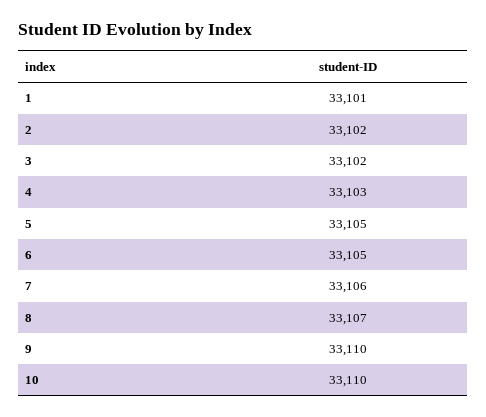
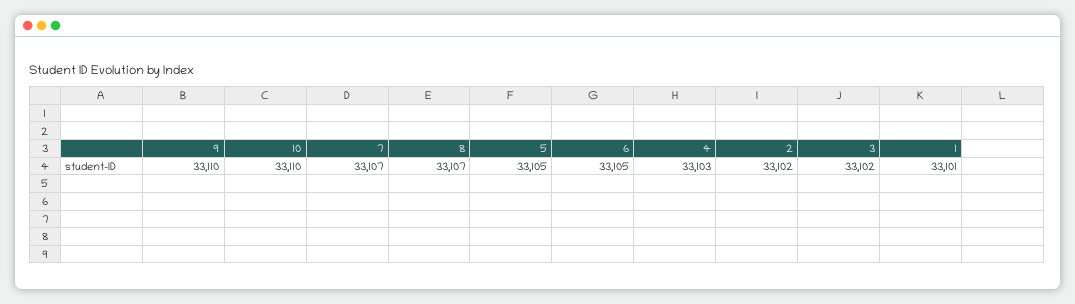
  {
    "1": 33101,
    "2": 33102,
    "3": 33102,
    "4": 33103,
    "5": 33105,
    "6": 33105,
-   "7": 33106,
+   "7": 33107,
    "8": 33107,
    "9": 33110,
    "10": 33110
  }

